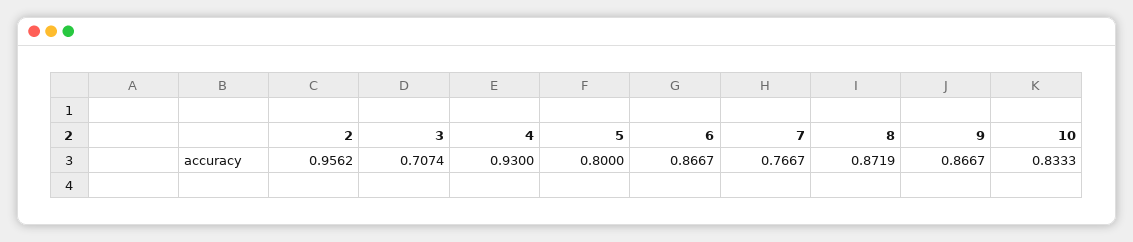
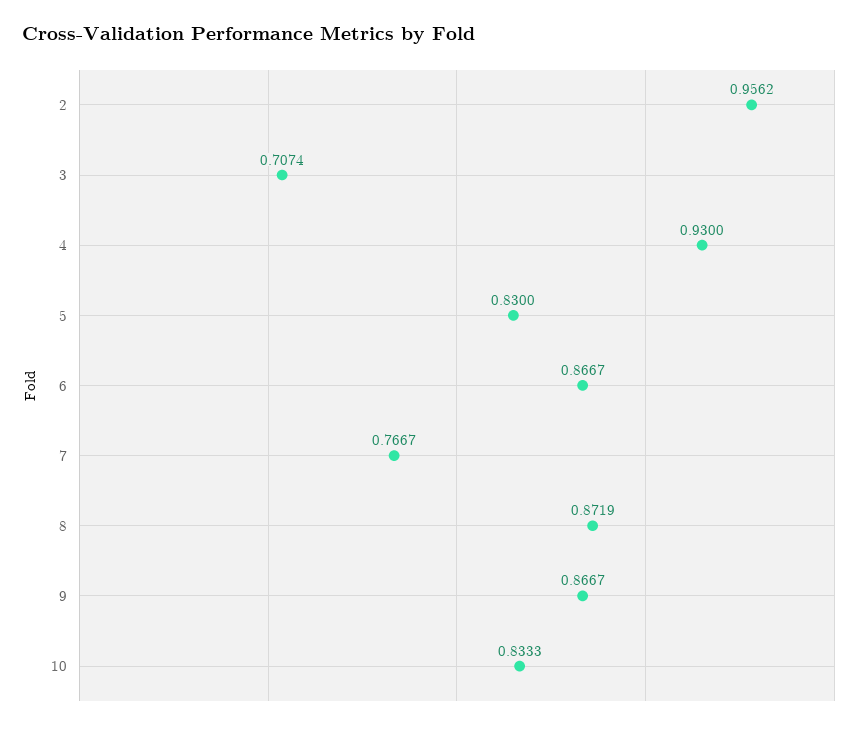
  {
    "2": 0.9562,
    "3": 0.7074,
    "4": 0.93,
-   "5": 0.8,
+   "5": 0.83,
    "6": 0.8667,
    "7": 0.7667,
    "8": 0.8719,
    "9": 0.8667,
    "10": 0.8333
  }

